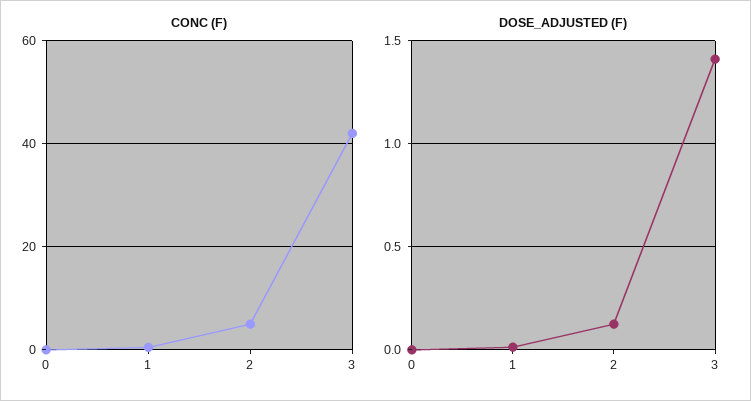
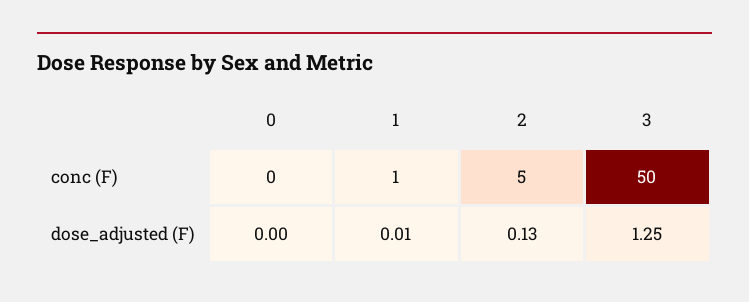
  {
    "CONC (F)": {
      "0": 0,
      "1": 1,
      "2": 5,
-     "3": 42
+     "3": 50
    },
    "DOSE_ADJUSTED (F)": {
      "0": 0,
      "1": 0.01,
      "2": 0.13,
-     "3": 1.4
+     "3": 1.25
    }
  }

